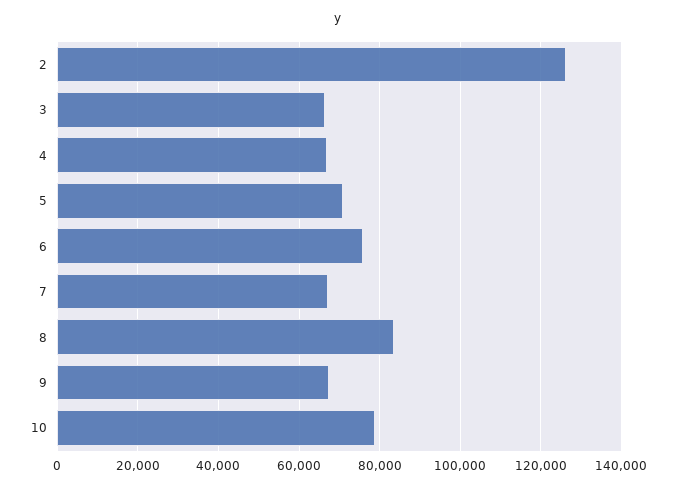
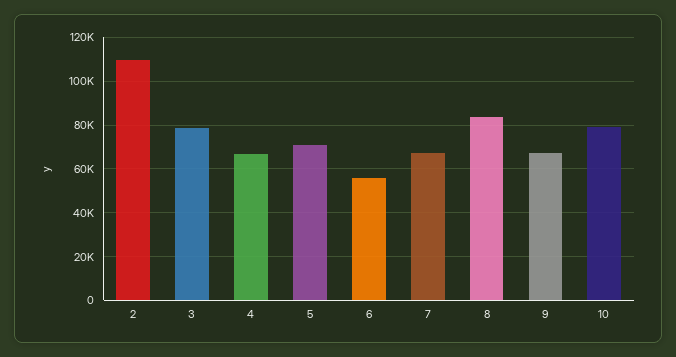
  {
-   "2": 126000,
+   "2": 110000,
-   "3": 66000,
+   "3": 80000,
    "4": 66000,
    "5": 70000,
-   "6": 76000,
+   "6": 55000,
    "7": 68000,
    "8": 84000,
    "9": 68000,
    "10": 78000
  }

